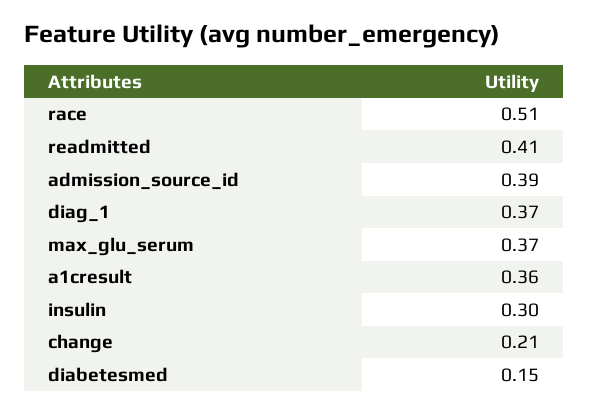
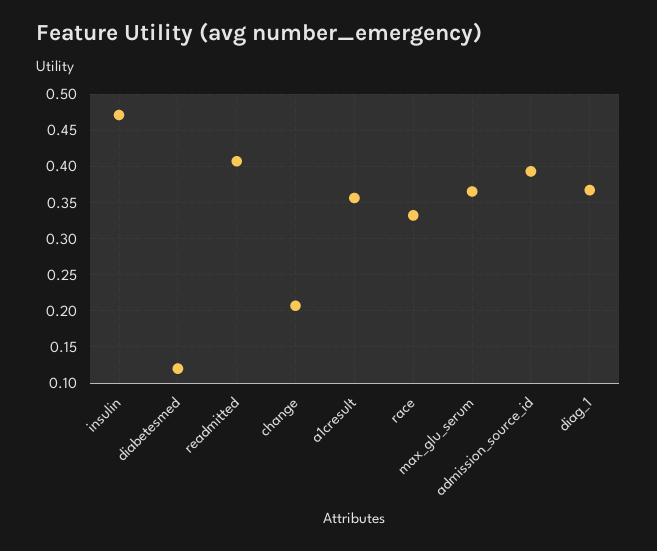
  {
-   "race": 0.51,
+   "race": 0.33,
    "readmitted": 0.41,
    "admission_source_id": 0.39,
    "diag_1": 0.37,
    "max_glu_serum": 0.37,
    "a1cresult": 0.36,
-   "insulin": 0.3,
+   "insulin": 0.47,
    "change": 0.21,
-   "diabetesmed": 0.15
+   "diabetesmed": 0.12
  }

